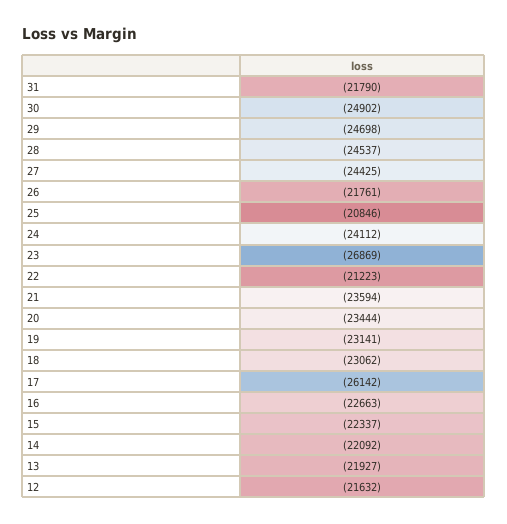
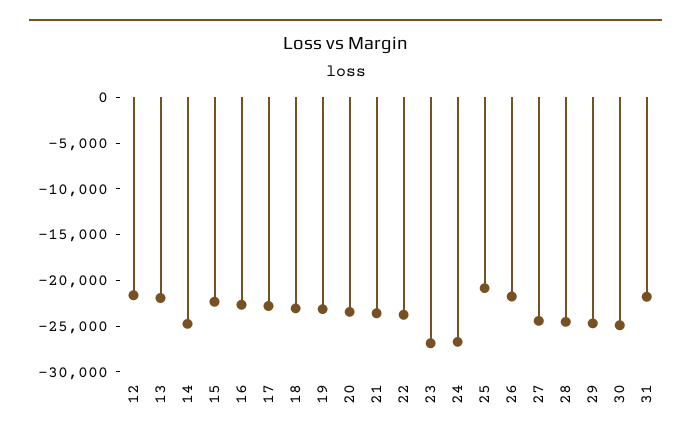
  {
    "31": -21790,
    "30": -24902,
    "29": -24698,
    "28": -24537,
    "27": -24425,
    "26": -21761,
    "25": -20846,
-   "24": -24112,
+   "24": -27000,
    "23": -26869,
-   "22": -21223,
+   "22": -24000,
    "21": -23594,
    "20": -23444,
    "19": -23141,
    "18": -23062,
-   "17": -26142,
+   "17": -23000,
    "16": -22663,
    "15": -22337,
-   "14": -22092,
+   "14": -25000,
    "13": -21927,
    "12": -21632
  }

